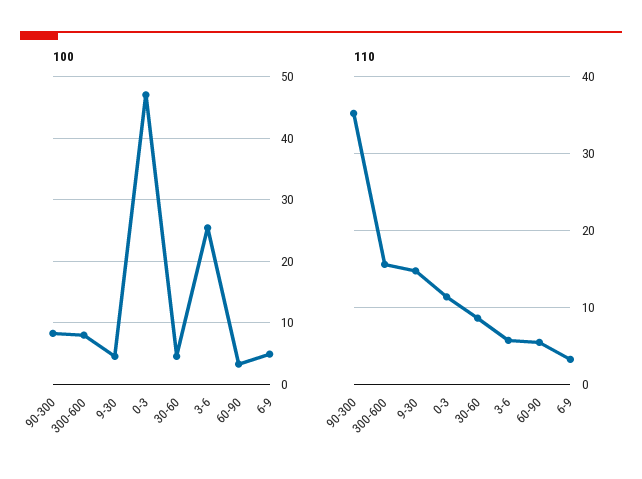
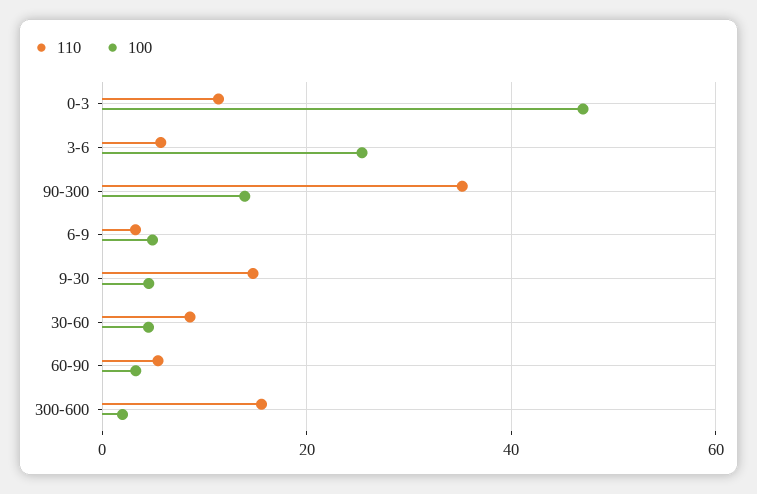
  {
    "100": {
-     "90-300": 8,
+     "90-300": 14,
-     "300-600": 8,
+     "300-600": 2,
      "9-30": 5,
      "0-3": 47,
      "30-60": 5,
      "3-6": 25,
      "60-90": 3,
      "6-9": 5
    },
    "110": {
      "90-300": 35,
      "300-600": 16,
      "9-30": 15,
      "0-3": 11,
      "30-60": 9,
      "3-6": 6,
      "60-90": 5,
      "6-9": 3
    }
  }

